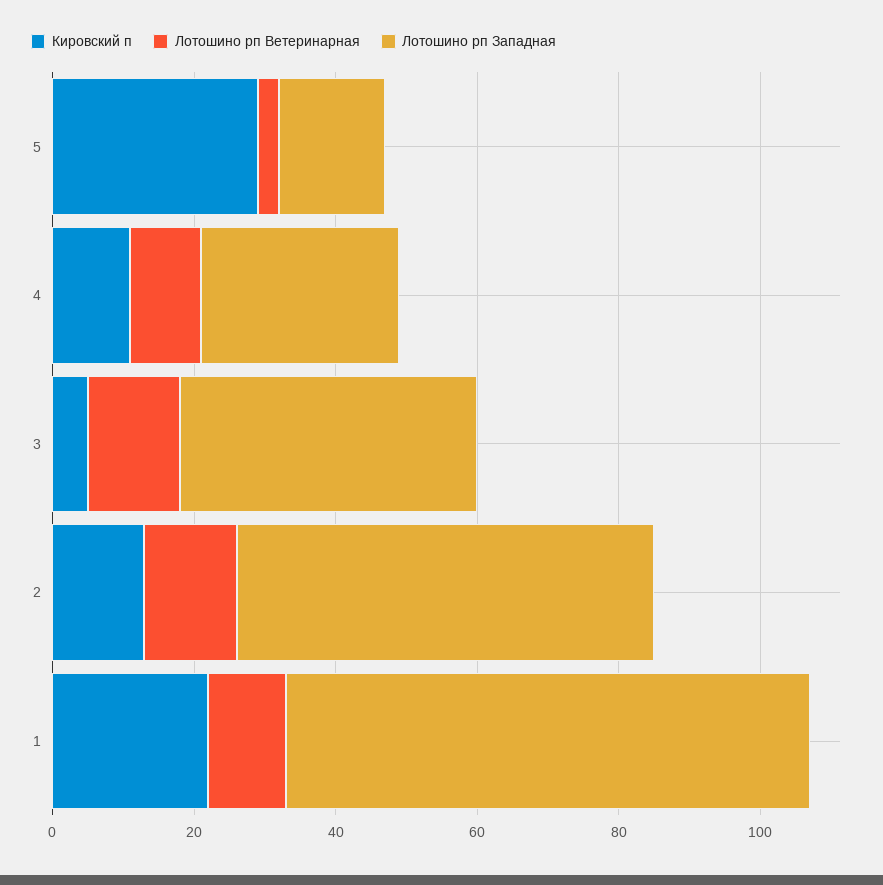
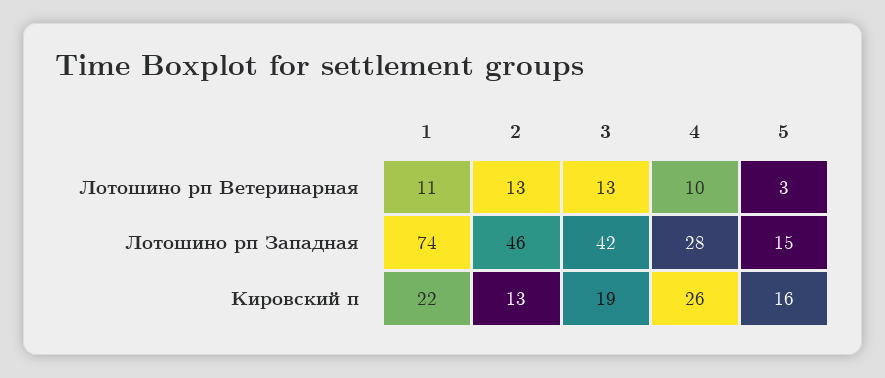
  {
    "Кировский п": {
-     "5": 30,
+     "5": 16,
-     "4": 10,
+     "4": 26,
-     "3": 5,
+     "3": 19,
      "2": 13,
      "1": 22
    },
    "Лотошино рп Ветеринарная": {
      "5": 3,
      "4": 10,
      "3": 13,
      "2": 13,
      "1": 11
    },
    "Лотошино рп Западная": {
      "5": 15,
      "4": 28,
      "3": 42,
-     "2": 60,
+     "2": 46,
      "1": 74
    }
  }

